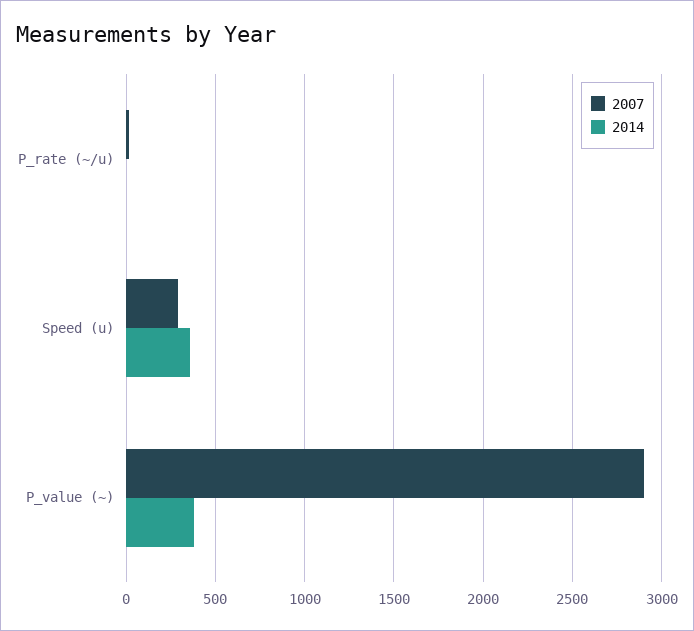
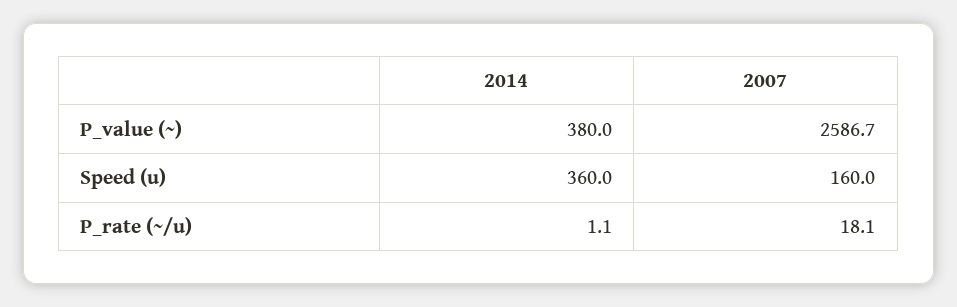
  {
    "2007": {
      "P_rate (~/u)": 18.1,
-     "Speed (u)": 300,
+     "Speed (u)": 160,
-     "P_value (~)": 2900
+     "P_value (~)": 2586.7
    },
    "2014": {
      "P_rate (~/u)": 1.1,
      "Speed (u)": 360,
      "P_value (~)": 380
    }
  }

